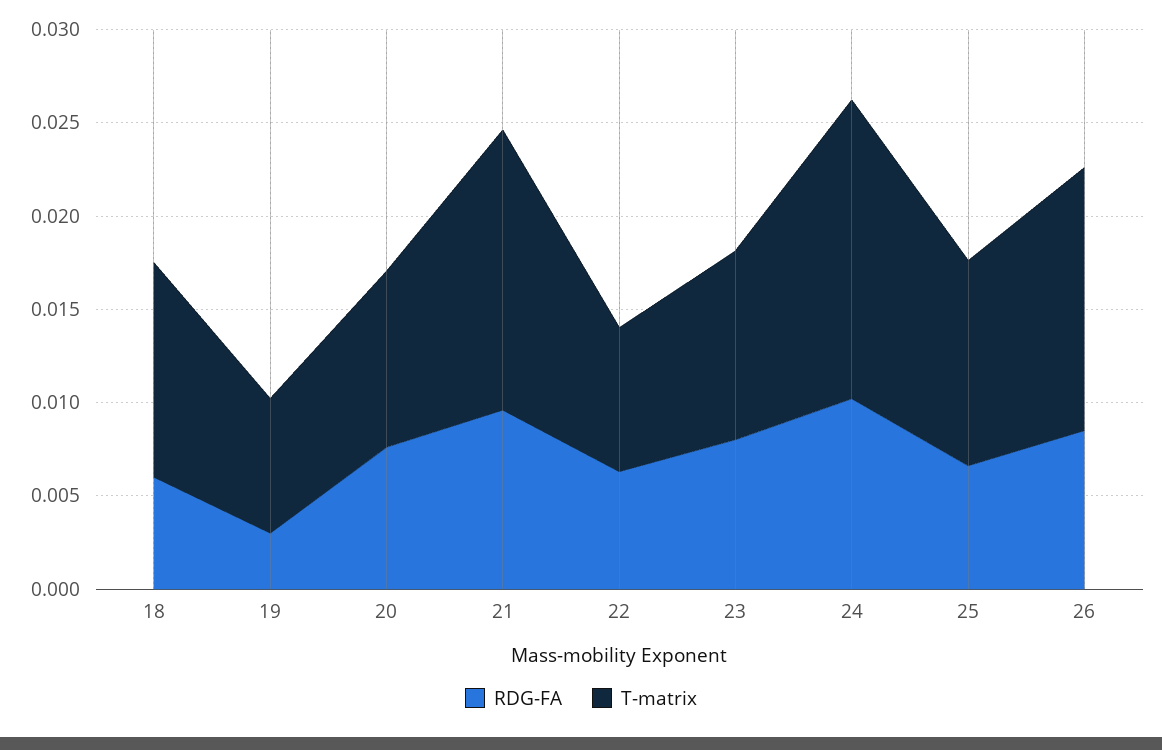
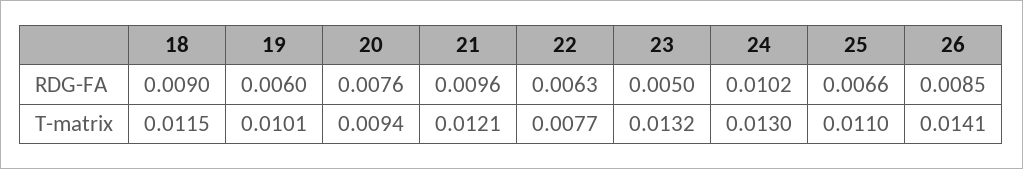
  {
    "RDG-FA": {
-     "18": 0.006,
+     "18": 0.009,
-     "19": 0.003,
+     "19": 0.006,
      "20": 0.0076,
      "21": 0.0096,
      "22": 0.0063,
-     "23": 0.008,
+     "23": 0.005,
      "24": 0.0102,
      "25": 0.0066,
      "26": 0.0085
    },
    "T-matrix": {
      "18": 0.0115,
-     "19": 0.007,
+     "19": 0.0101,
      "20": 0.0094,
-     "21": 0.015,
+     "21": 0.0121,
      "22": 0.0077,
-     "23": 0.01,
+     "23": 0.0132,
-     "24": 0.016,
+     "24": 0.013,
      "25": 0.011,
      "26": 0.0141
    }
  }

